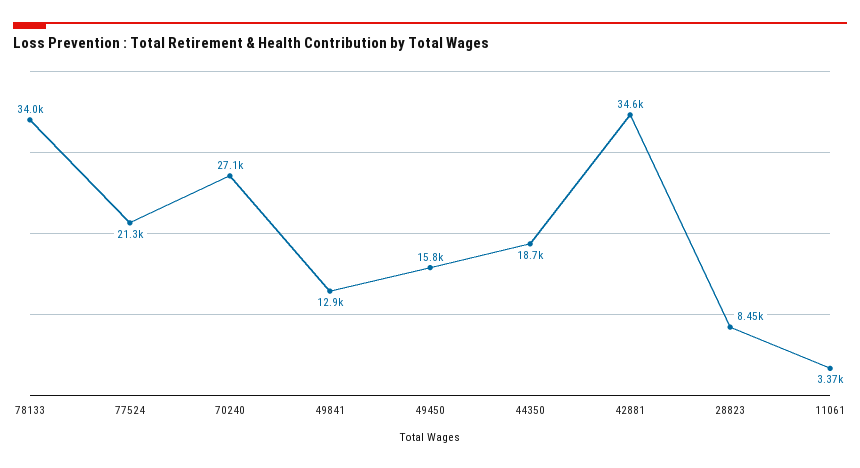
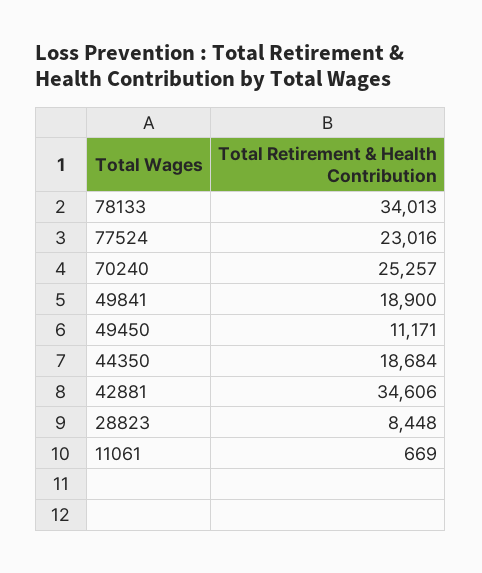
  {
    "78133": 34013,
-   "77524": 21300,
+   "77524": 23016,
-   "70240": 27100,
+   "70240": 25257,
-   "49841": 12900,
+   "49841": 18900,
-   "49450": 15800,
+   "49450": 11171,
    "44350": 18684,
    "42881": 34606,
    "28823": 8448,
-   "11061": 3370
+   "11061": 669
  }

